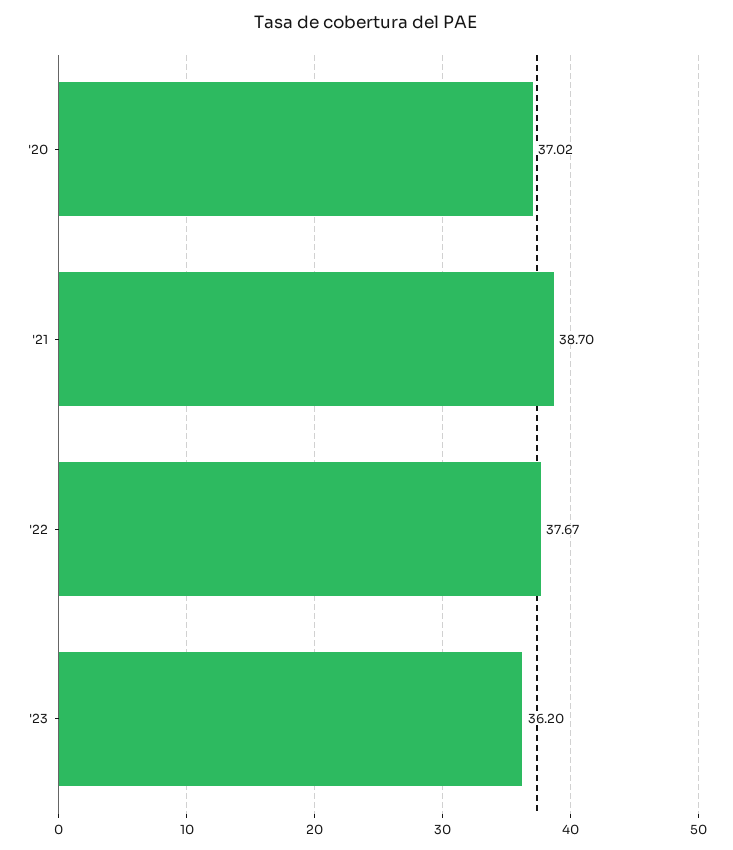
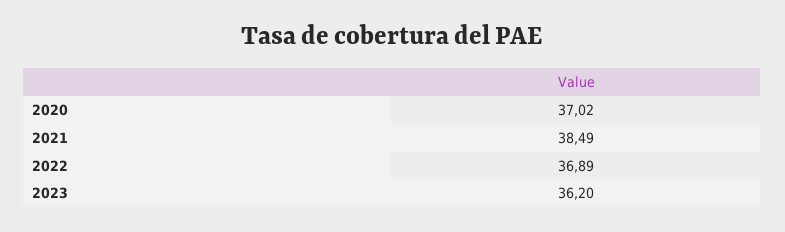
  {
    "'20": 37.02,
-   "'21": 38.7,
+   "'21": 38.49,
-   "'22": 37.67,
+   "'22": 36.89,
    "'23": 36.2
  }

